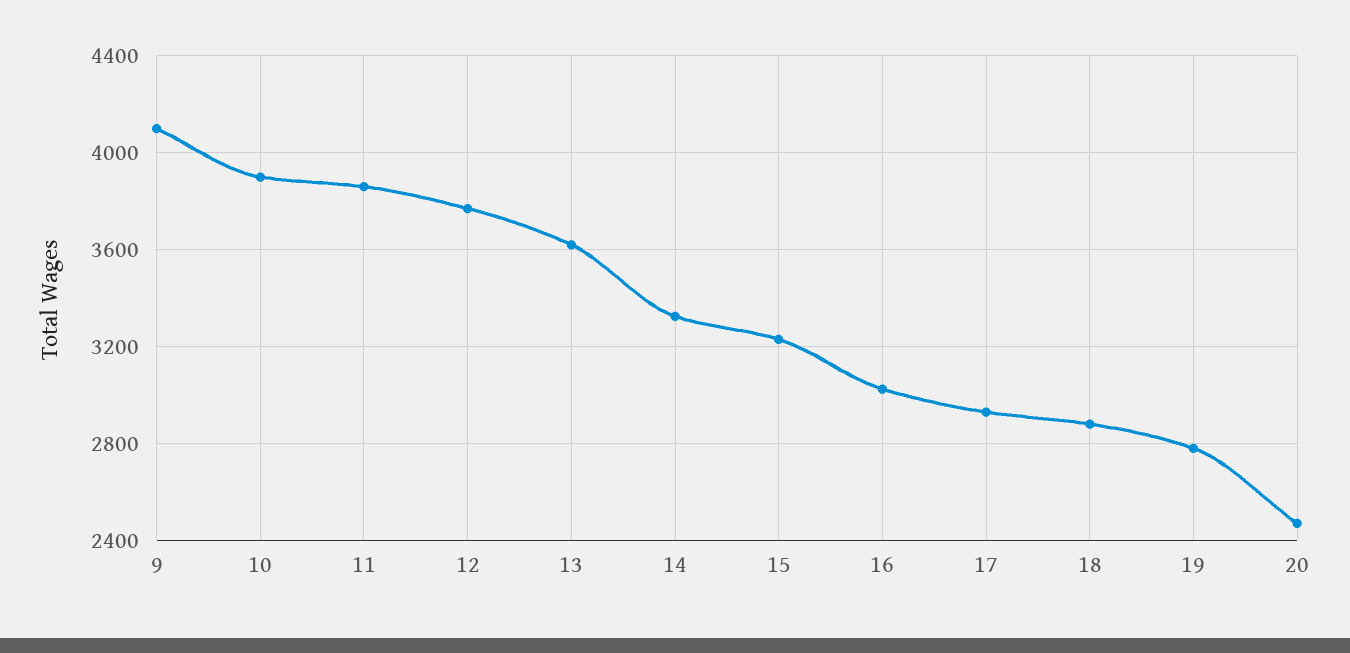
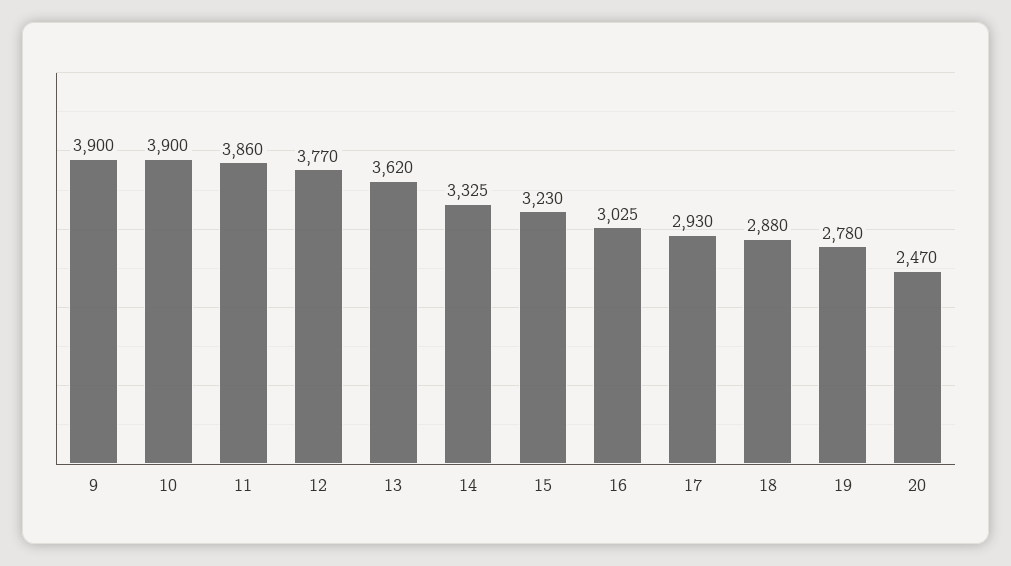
  {
-   "9": 4100,
+   "9": 3900,
    "10": 3900,
    "11": 3860,
    "12": 3770,
    "13": 3620,
    "14": 3325,
    "15": 3230,
    "16": 3025,
    "17": 2930,
    "18": 2880,
    "19": 2780,
    "20": 2470
  }

